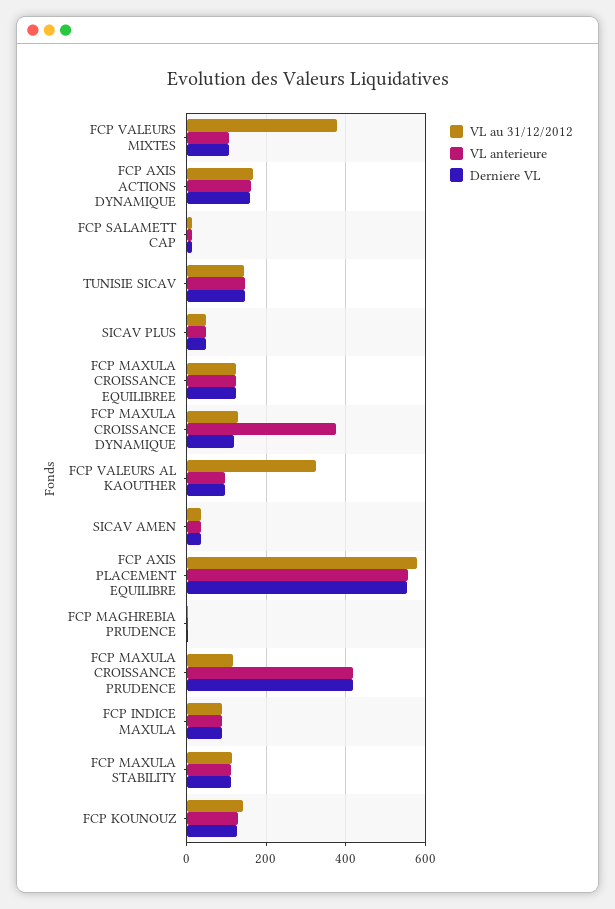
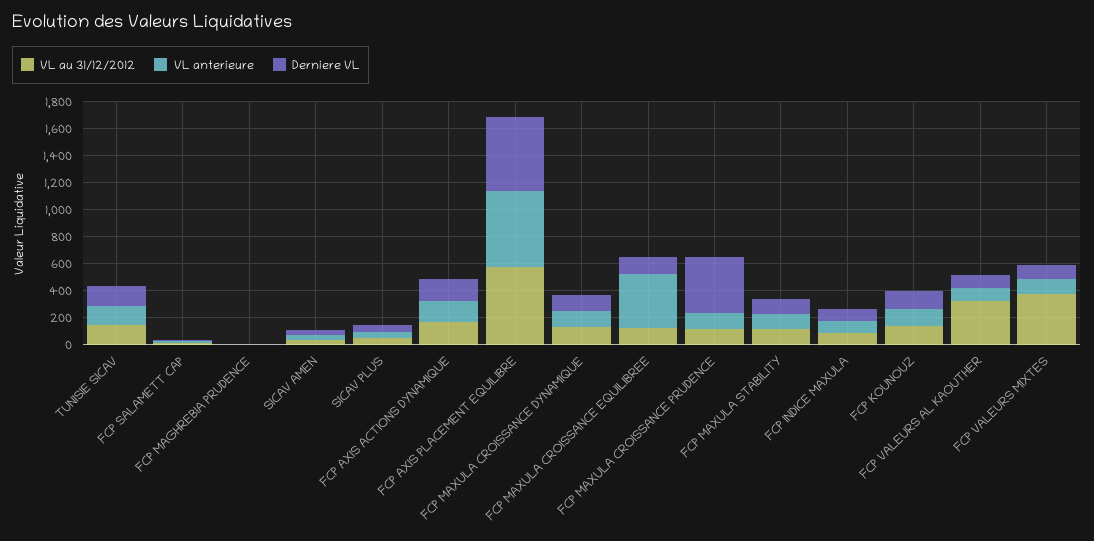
  {
    "VL au 31/12/2012": {
      "FCP VALEURS MIXTES": 380,
      "FCP AXIS ACTIONS DYNAMIQUE": 160,
      "FCP SALAMETT CAP": 20,
      "TUNISIE SICAV": 140,
      "SICAV PLUS": 40,
      "FCP MAXULA CROISSANCE EQUILIBREE": 120,
      "FCP MAXULA CROISSANCE DYNAMIQUE": 120,
      "FCP VALEURS AL KAOUTHER": 320,
      "SICAV AMEN": 40,
      "FCP AXIS PLACEMENT EQUILIBRE": 580,
      "FCP MAGHREBIA PRUDENCE": 0,
      "FCP MAXULA CROISSANCE PRUDENCE": 120,
      "FCP INDICE MAXULA": 80,
      "FCP MAXULA STABILITY": 120,
      "FCP KOUNOUZ": 140
    },
    "VL anterieure": {
      "FCP VALEURS MIXTES": 100,
      "FCP AXIS ACTIONS DYNAMIQUE": 160,
      "FCP SALAMETT CAP": 20,
      "TUNISIE SICAV": 140,
      "SICAV PLUS": 40,
-     "FCP MAXULA CROISSANCE EQUILIBREE": 120,
+     "FCP MAXULA CROISSANCE EQUILIBREE": 400,
-     "FCP MAXULA CROISSANCE DYNAMIQUE": 380,
+     "FCP MAXULA CROISSANCE DYNAMIQUE": 100,
      "FCP VALEURS AL KAOUTHER": 100,
      "SICAV AMEN": 40,
      "FCP AXIS PLACEMENT EQUILIBRE": 560,
      "FCP MAGHREBIA PRUDENCE": 0,
-     "FCP MAXULA CROISSANCE PRUDENCE": 420,
+     "FCP MAXULA CROISSANCE PRUDENCE": 100,
      "FCP INDICE MAXULA": 80,
      "FCP MAXULA STABILITY": 120,
      "FCP KOUNOUZ": 120
    },
    "Derniere VL": {
      "FCP VALEURS MIXTES": 100,
      "FCP AXIS ACTIONS DYNAMIQUE": 160,
      "FCP SALAMETT CAP": 20,
      "TUNISIE SICAV": 140,
      "SICAV PLUS": 40,
      "FCP MAXULA CROISSANCE EQUILIBREE": 120,
      "FCP MAXULA CROISSANCE DYNAMIQUE": 120,
      "FCP VALEURS AL KAOUTHER": 100,
      "SICAV AMEN": 40,
      "FCP AXIS PLACEMENT EQUILIBRE": 560,
      "FCP MAGHREBIA PRUDENCE": 0,
      "FCP MAXULA CROISSANCE PRUDENCE": 420,
      "FCP INDICE MAXULA": 80,
      "FCP MAXULA STABILITY": 120,
      "FCP KOUNOUZ": 120
    }
  }

